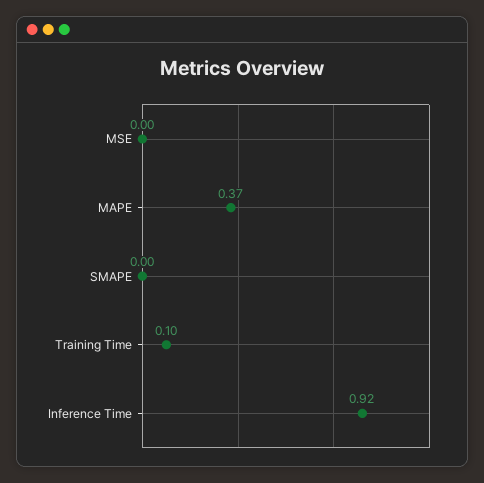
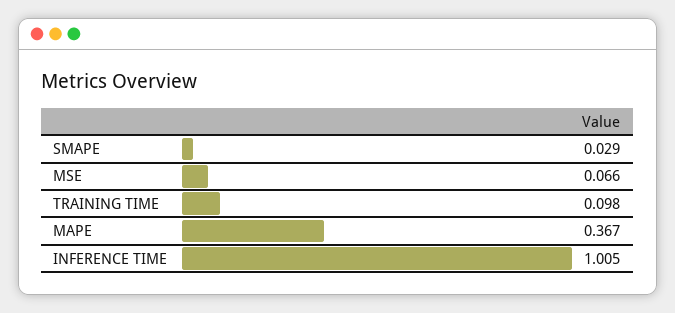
  {
-   "MSE": 0,
+   "MSE": 0.066,
    "MAPE": 0.367,
-   "SMAPE": 0,
+   "SMAPE": 0.029,
    "Training Time": 0.098,
-   "Inference Time": 0.92
+   "Inference Time": 1.005
  }

